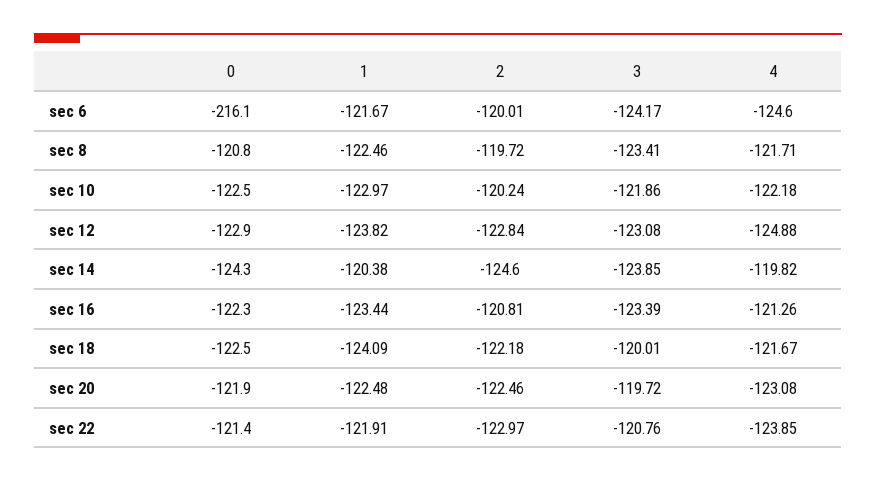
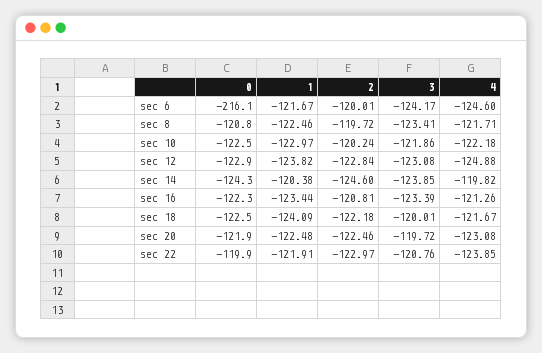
  {
    "0": {
      "sec 6": -216.1,
      "sec 8": -120.8,
      "sec 10": -122.5,
      "sec 12": -122.9,
      "sec 14": -124.3,
      "sec 16": -122.3,
      "sec 18": -122.5,
      "sec 20": -121.9,
-     "sec 22": -121.4
+     "sec 22": -119.9
    },
    "1": {
      "sec 6": -121.67,
      "sec 8": -122.46,
      "sec 10": -122.97,
      "sec 12": -123.82,
      "sec 14": -120.38,
      "sec 16": -123.44,
      "sec 18": -124.09,
      "sec 20": -122.48,
      "sec 22": -121.91
    },
    "2": {
      "sec 6": -120.01,
      "sec 8": -119.72,
      "sec 10": -120.24,
      "sec 12": -122.84,
      "sec 14": -124.6,
      "sec 16": -120.81,
      "sec 18": -122.18,
      "sec 20": -122.46,
      "sec 22": -122.97
    },
    "3": {
      "sec 6": -124.17,
      "sec 8": -123.41,
      "sec 10": -121.86,
      "sec 12": -123.08,
      "sec 14": -123.85,
      "sec 16": -123.39,
      "sec 18": -120.01,
      "sec 20": -119.72,
      "sec 22": -120.76
    },
    "4": {
      "sec 6": -124.6,
      "sec 8": -121.71,
      "sec 10": -122.18,
      "sec 12": -124.88,
      "sec 14": -119.82,
      "sec 16": -121.26,
      "sec 18": -121.67,
      "sec 20": -123.08,
      "sec 22": -123.85
    }
  }

